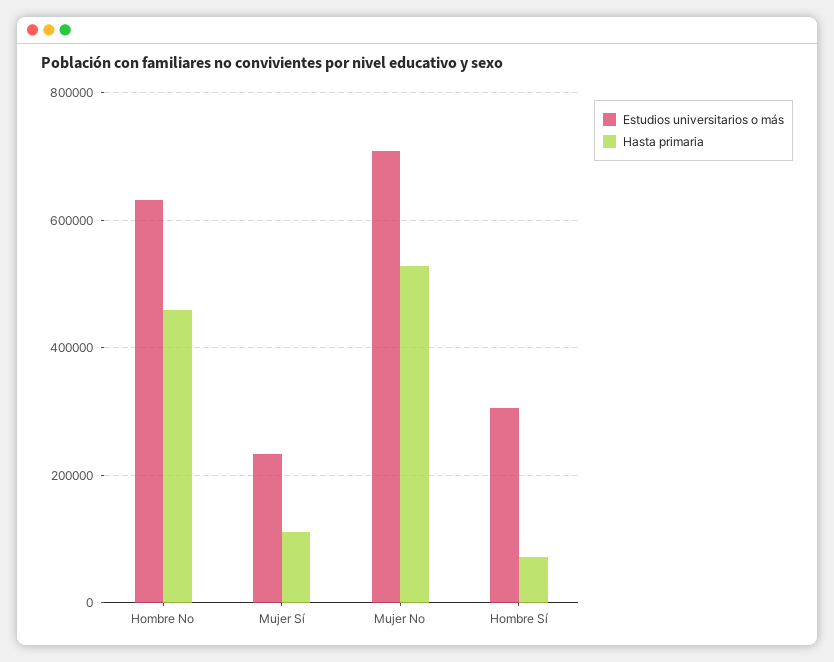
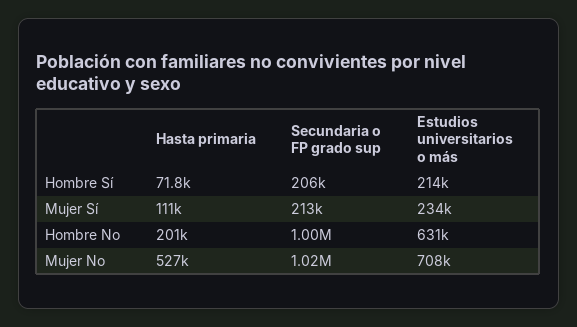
  {
    "Estudios universitarios o más": {
      "Hombre No": 631000,
      "Mujer Sí": 234000,
      "Mujer No": 708000,
-     "Hombre Sí": 300000
+     "Hombre Sí": 214000
    },
    "Hasta primaria": {
-     "Hombre No": 460000,
+     "Hombre No": 201000,
      "Mujer Sí": 111000,
      "Mujer No": 527000,
      "Hombre Sí": 71800
-   }
+   },
+   "Secundaria o FP grado sup": {
+     "Hombre Sí": 206000,
+     "Mujer Sí": 213000,
+     "Hombre No": 1000000,
+     "Mujer No": 1020000
+   }
  }

